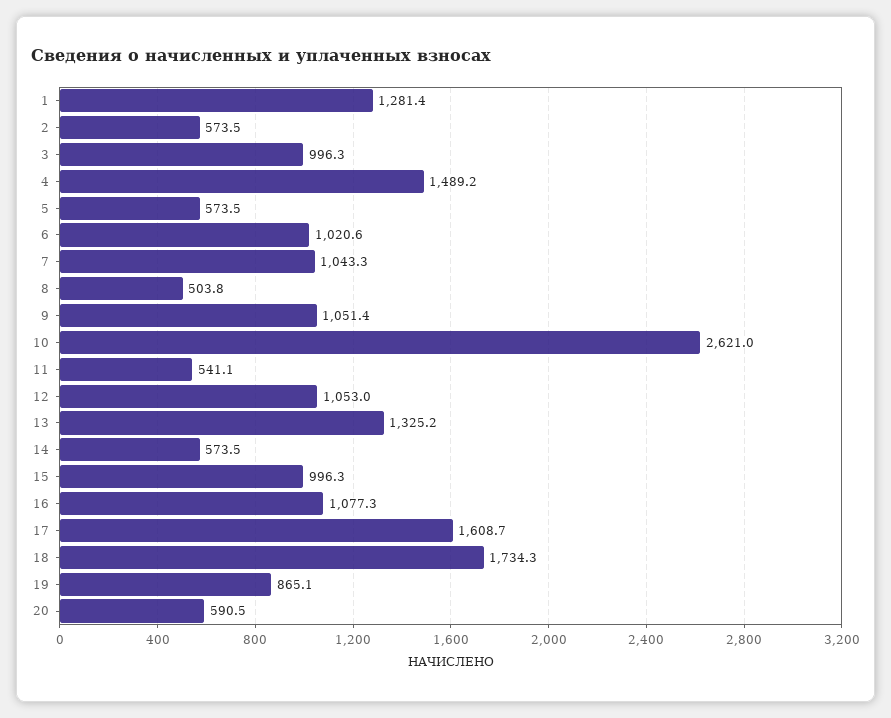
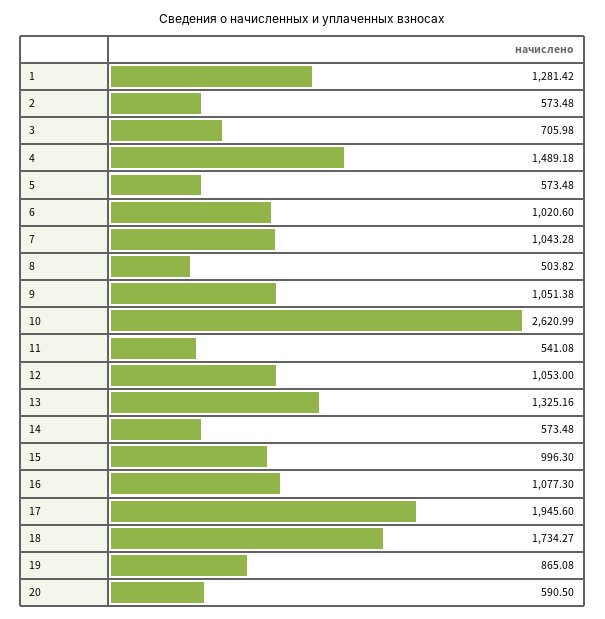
  {
    "1": 1281.42,
    "2": 573.48,
-   "3": 996.3,
+   "3": 705.98,
    "4": 1489.18,
    "5": 573.48,
    "6": 1020.6,
    "7": 1043.28,
    "8": 503.82,
    "9": 1051.38,
    "10": 2620.99,
    "11": 541.08,
    "12": 1053,
    "13": 1325.16,
    "14": 573.48,
    "15": 996.3,
    "16": 1077.3,
-   "17": 1608.7,
+   "17": 1945.6,
    "18": 1734.27,
    "19": 865.08,
    "20": 590.5
  }

